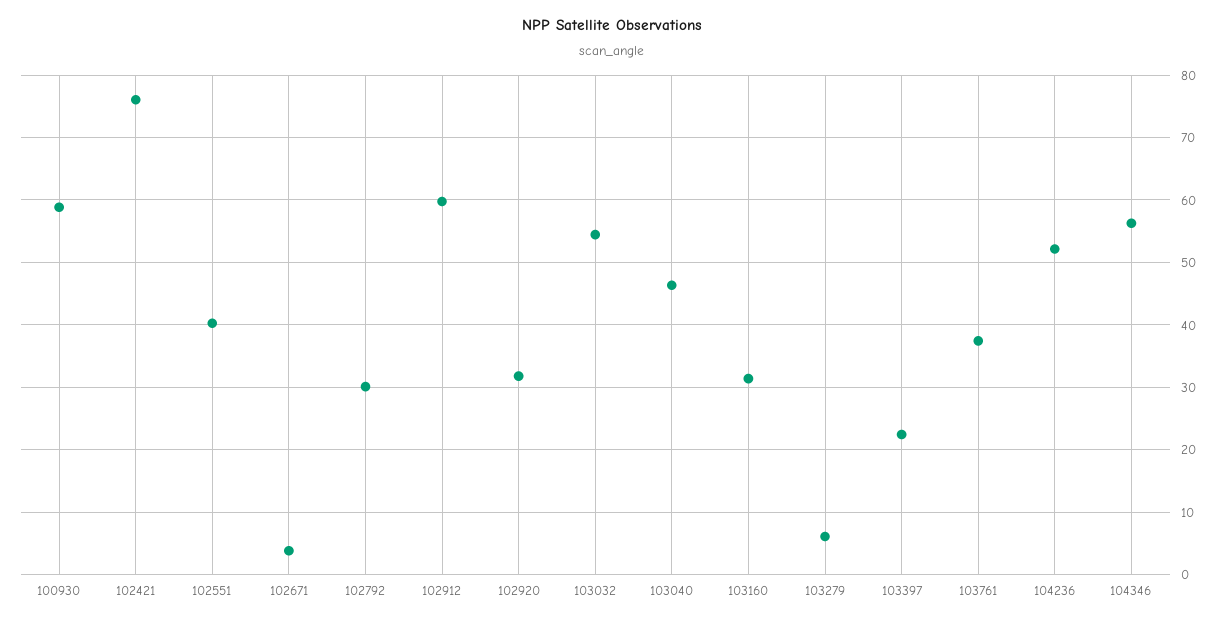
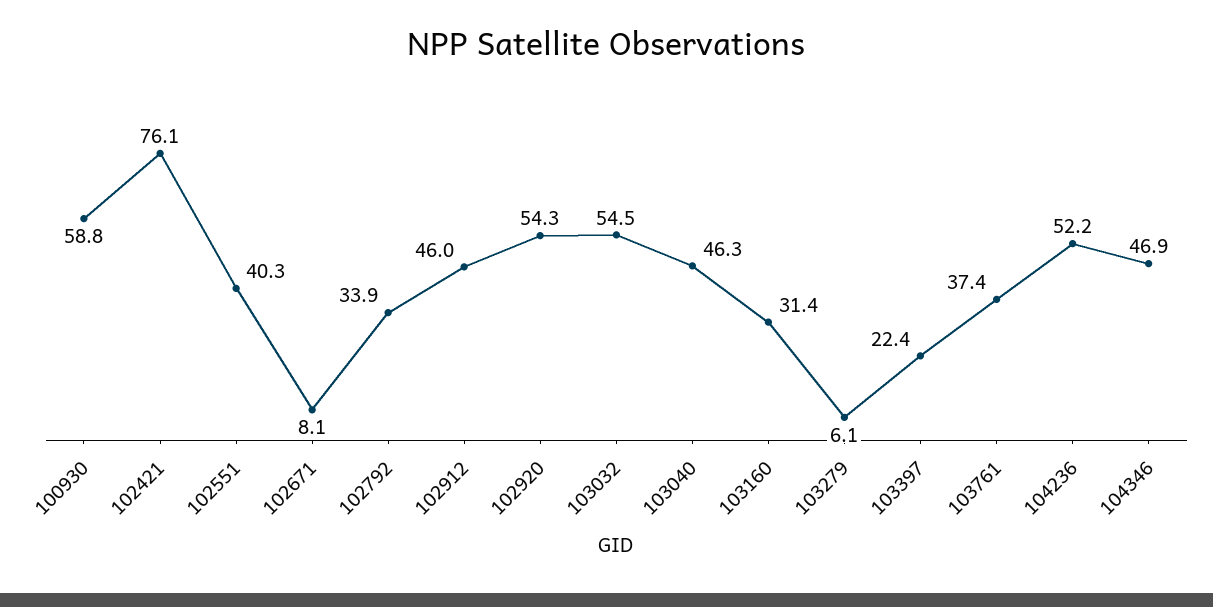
  {
    "100930": 58.8,
    "102421": 76.1,
    "102551": 40.3,
-   "102671": 4,
+   "102671": 8.1,
-   "102792": 30,
+   "102792": 33.9,
-   "102912": 60,
+   "102912": 46,
-   "102920": 32,
+   "102920": 54.3,
    "103032": 54.5,
    "103040": 46.3,
    "103160": 31.4,
    "103279": 6.1,
    "103397": 22.4,
    "103761": 37.4,
    "104236": 52.2,
-   "104346": 56
+   "104346": 46.9
  }

